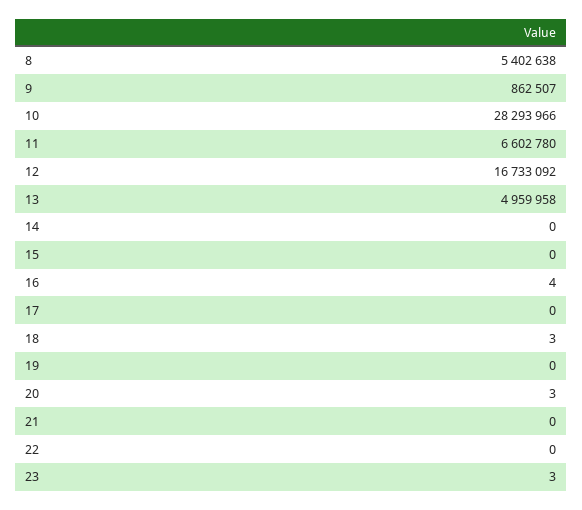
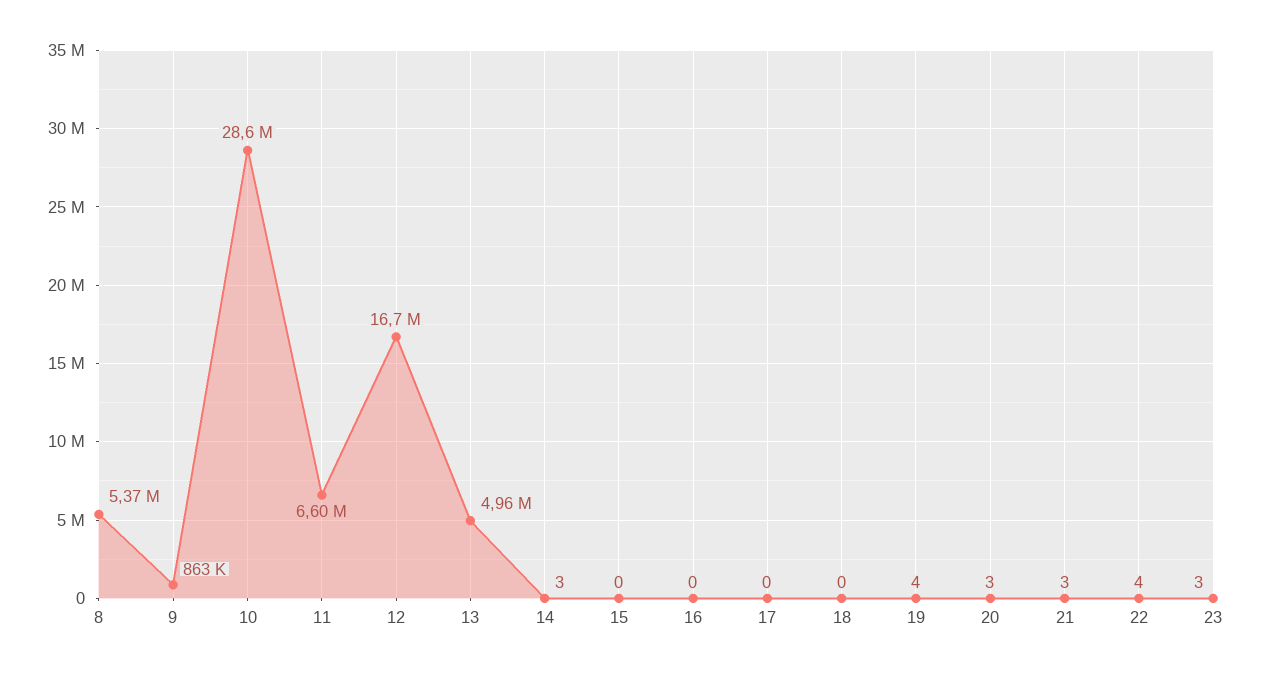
  {
-   "8": 5402638,
+   "8": 5370000,
    "9": 862507,
-   "10": 28293966,
+   "10": 28600000,
    "11": 6602780,
    "12": 16733092,
    "13": 4959958,
-   "14": 0,
+   "14": 3,
    "15": 0,
-   "16": 4,
+   "16": 0,
    "17": 0,
-   "18": 3,
+   "18": 0,
-   "19": 0,
+   "19": 4,
    "20": 3,
-   "21": 0,
+   "21": 3,
-   "22": 0,
+   "22": 4,
    "23": 3
  }

